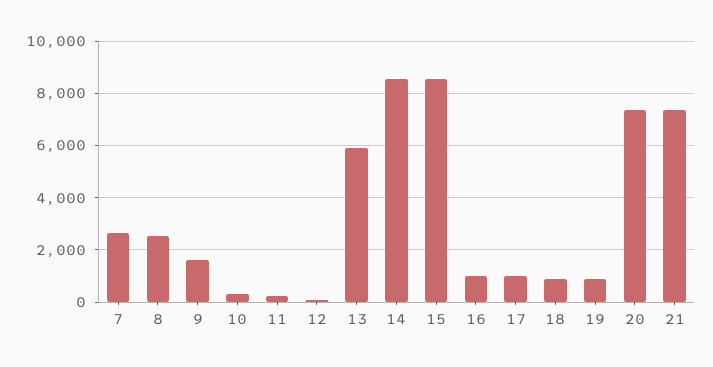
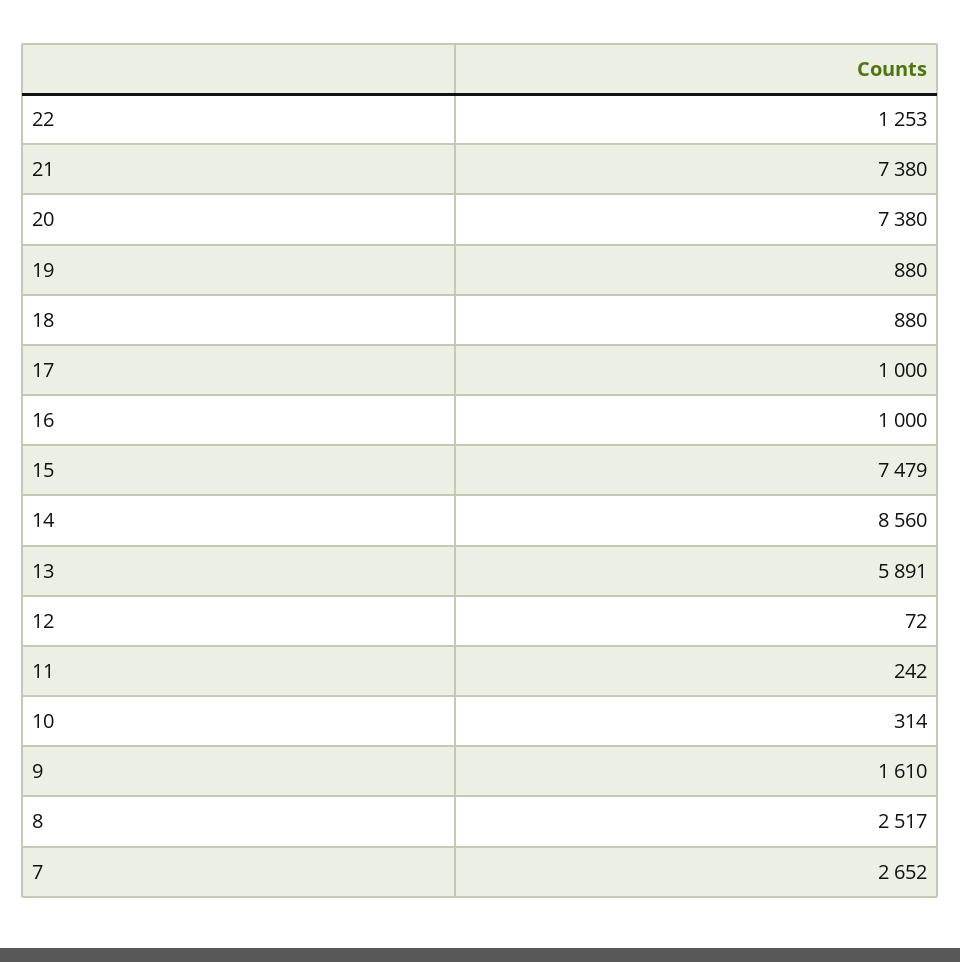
  {
    "7": 2652,
    "8": 2517,
    "9": 1610,
    "10": 314,
    "11": 242,
    "12": 72,
    "13": 5891,
    "14": 8560,
-   "15": 8500,
+   "15": 7479,
    "16": 1000,
    "17": 1000,
    "18": 880,
    "19": 880,
    "20": 7380,
-   "21": 7380
+   "21": 7380,
+   "22": 1253
  }

